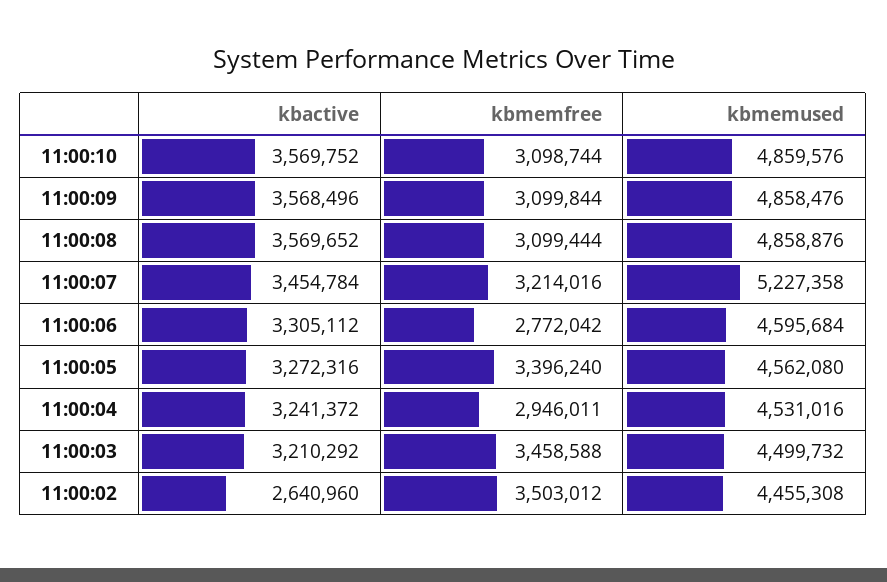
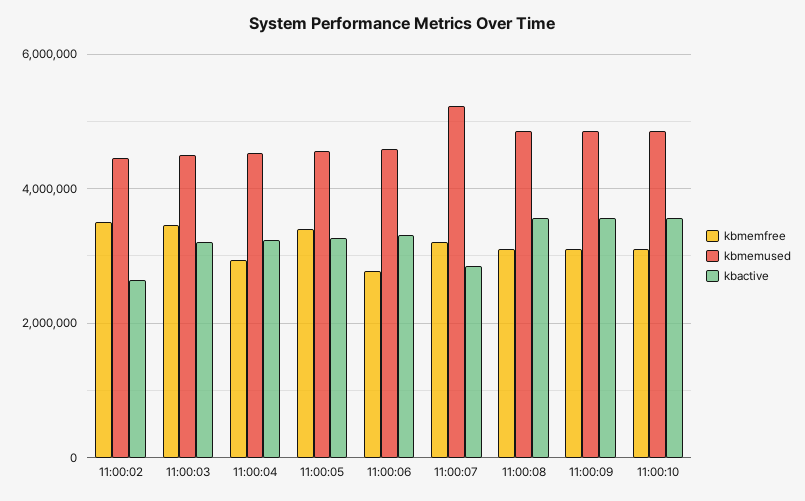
  {
    "kbactive": {
      "11:00:10": 3569752,
      "11:00:09": 3568496,
      "11:00:08": 3569652,
-     "11:00:07": 3454784,
+     "11:00:07": 2800000,
      "11:00:06": 3305112,
      "11:00:05": 3272316,
      "11:00:04": 3241372,
      "11:00:03": 3210292,
      "11:00:02": 2640960
    },
    "kbmemfree": {
      "11:00:10": 3098744,
      "11:00:09": 3099844,
      "11:00:08": 3099444,
      "11:00:07": 3214016,
      "11:00:06": 2772042,
      "11:00:05": 3396240,
      "11:00:04": 2946011,
      "11:00:03": 3458588,
      "11:00:02": 3503012
    },
    "kbmemused": {
      "11:00:10": 4859576,
      "11:00:09": 4858476,
      "11:00:08": 4858876,
      "11:00:07": 5227358,
      "11:00:06": 4595684,
      "11:00:05": 4562080,
      "11:00:04": 4531016,
      "11:00:03": 4499732,
      "11:00:02": 4455308
    }
  }

